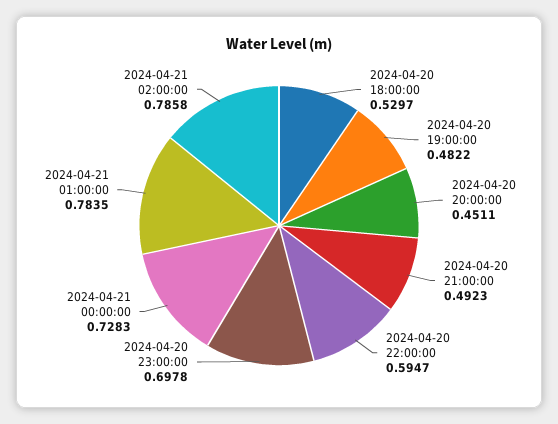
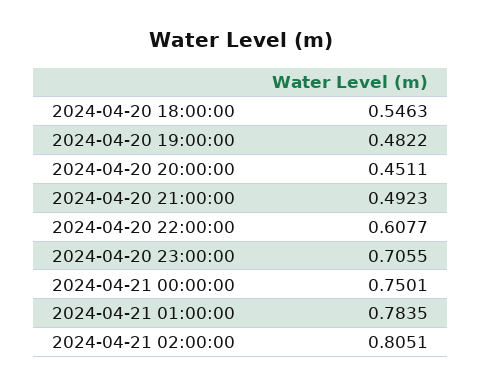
  {
-   "2024-04-20 18:00:00": 0.5297,
+   "2024-04-20 18:00:00": 0.5463,
    "2024-04-20 19:00:00": 0.4822,
    "2024-04-20 20:00:00": 0.4511,
    "2024-04-20 21:00:00": 0.4923,
-   "2024-04-20 22:00:00": 0.5947,
+   "2024-04-20 22:00:00": 0.6077,
-   "2024-04-20 23:00:00": 0.6978,
+   "2024-04-20 23:00:00": 0.7055,
-   "2024-04-21 00:00:00": 0.7283,
+   "2024-04-21 00:00:00": 0.7501,
    "2024-04-21 01:00:00": 0.7835,
-   "2024-04-21 02:00:00": 0.7858
+   "2024-04-21 02:00:00": 0.8051
  }

